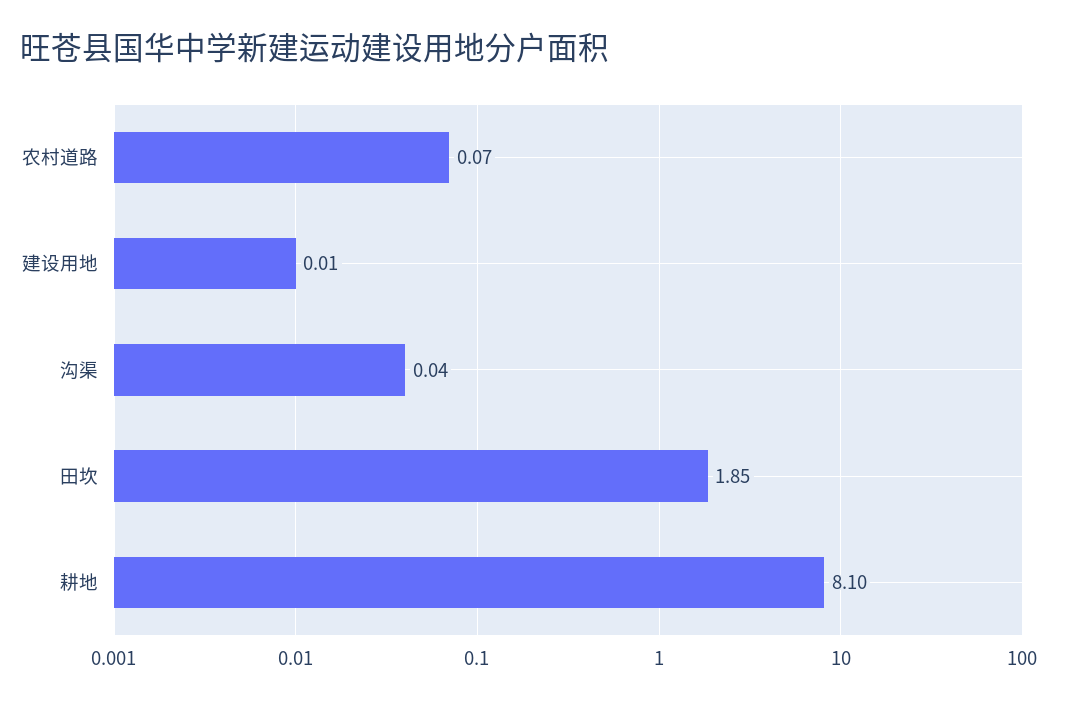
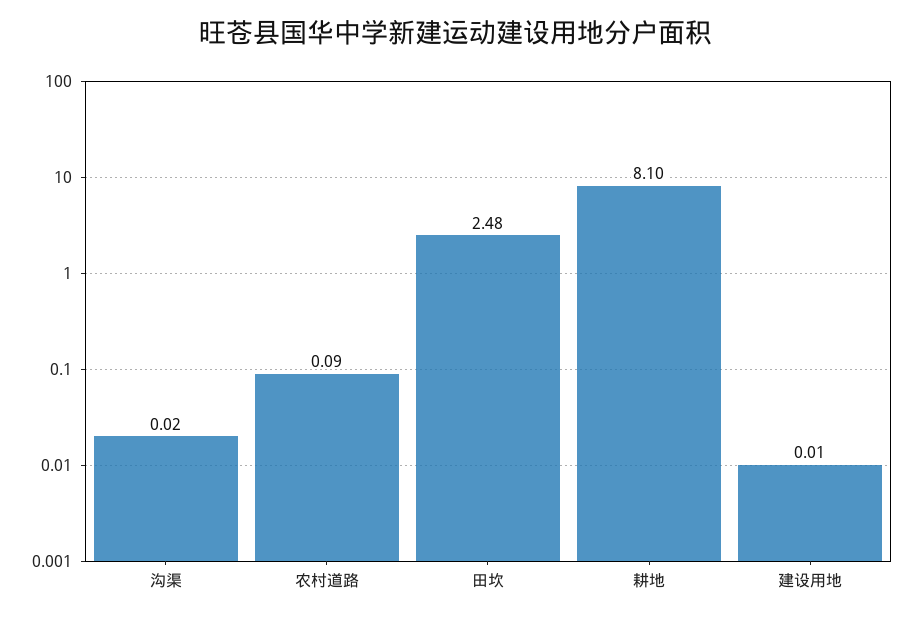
  {
-   "农村道路": 0.07,
+   "农村道路": 0.09,
    "建设用地": 0.01,
-   "沟渠": 0.04,
+   "沟渠": 0.02,
-   "田坎": 1.85,
+   "田坎": 2.48,
    "耕地": 8.1
  }

